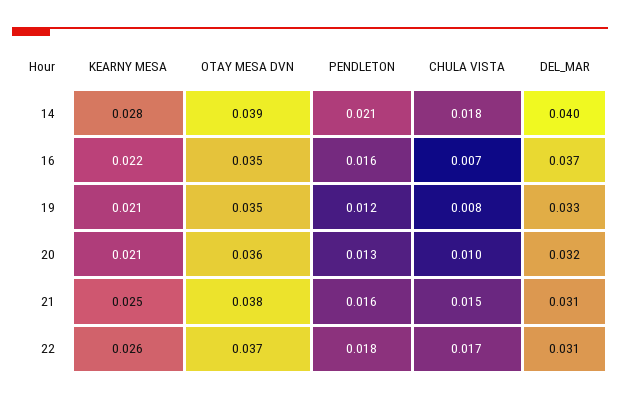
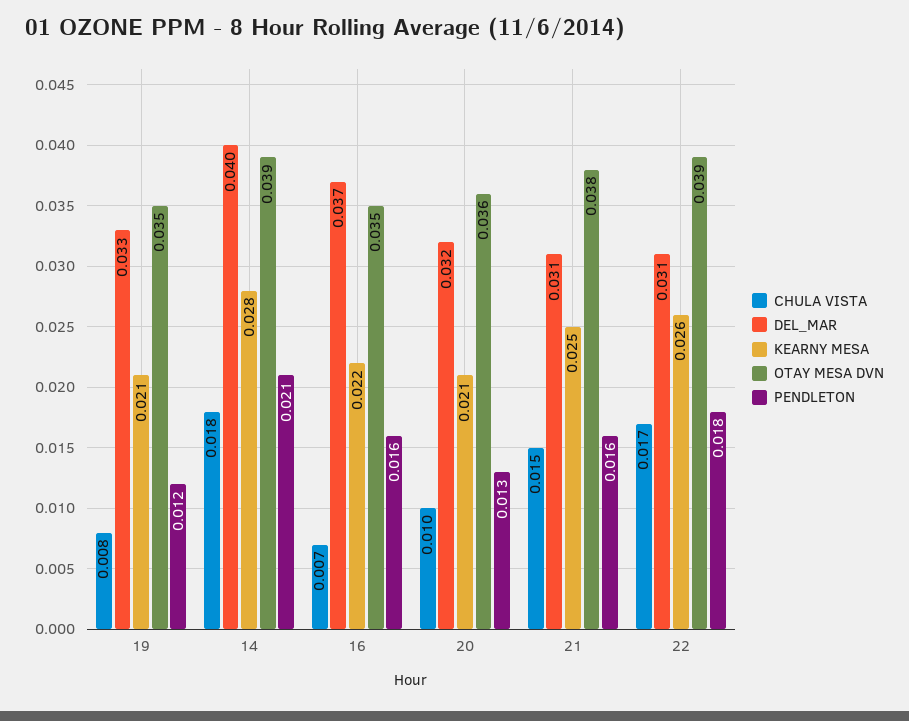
  {
    "KEARNY MESA": {
      "14": 0.028,
      "16": 0.022,
      "19": 0.021,
      "20": 0.021,
      "21": 0.025,
      "22": 0.026
    },
    "OTAY MESA DVN": {
      "14": 0.039,
      "16": 0.035,
      "19": 0.035,
      "20": 0.036,
      "21": 0.038,
-     "22": 0.037
+     "22": 0.039
    },
    "PENDLETON": {
      "14": 0.021,
      "16": 0.016,
      "19": 0.012,
      "20": 0.013,
      "21": 0.016,
      "22": 0.018
    },
    "CHULA VISTA": {
      "14": 0.018,
      "16": 0.007,
      "19": 0.008,
      "20": 0.01,
      "21": 0.015,
      "22": 0.017
    },
    "DEL_MAR": {
      "14": 0.04,
      "16": 0.037,
      "19": 0.033,
      "20": 0.032,
      "21": 0.031,
      "22": 0.031
    }
  }

